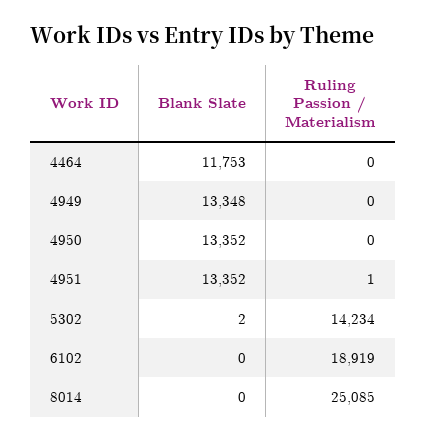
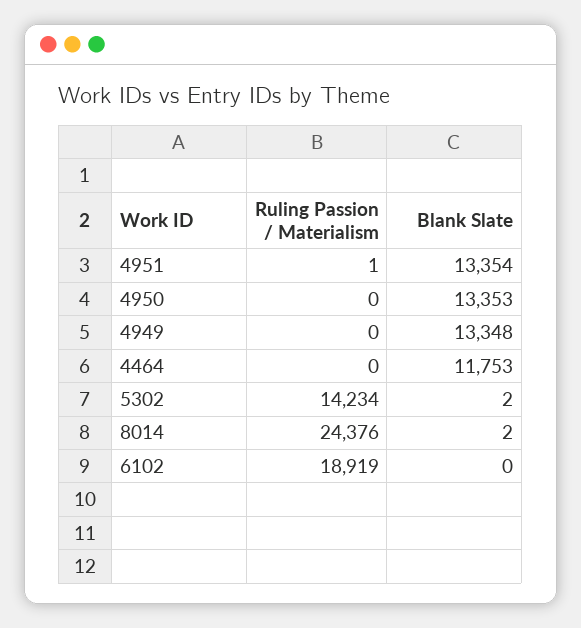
  {
    "Blank Slate": {
      "4464": 11753,
      "4949": 13348,
-     "4950": 13352,
+     "4950": 13353,
-     "4951": 13352,
+     "4951": 13354,
      "5302": 2,
      "6102": 0,
-     "8014": 0
+     "8014": 2
    },
    "Ruling Passion / Materialism": {
      "4464": 0,
      "4949": 0,
      "4950": 0,
      "4951": 1,
      "5302": 14234,
      "6102": 18919,
-     "8014": 25085
+     "8014": 24376
    }
  }

